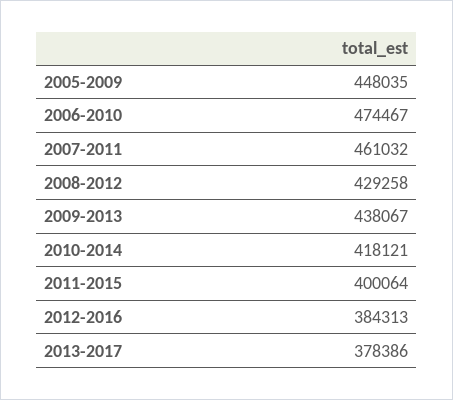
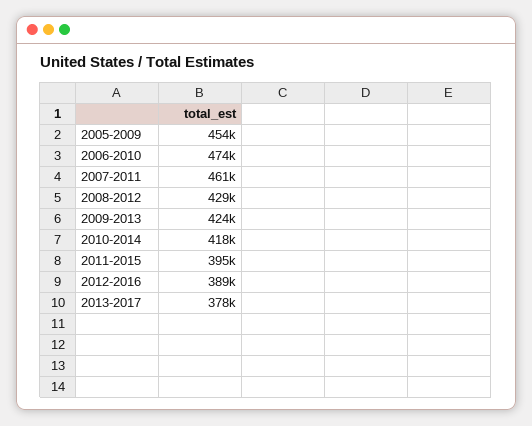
  {
-   "2005-2009": 448035,
+   "2005-2009": 454000,
    "2006-2010": 474467,
    "2007-2011": 461032,
    "2008-2012": 429258,
-   "2009-2013": 438067,
+   "2009-2013": 424000,
    "2010-2014": 418121,
-   "2011-2015": 400064,
+   "2011-2015": 395000,
-   "2012-2016": 384313,
+   "2012-2016": 389000,
    "2013-2017": 378386
  }

